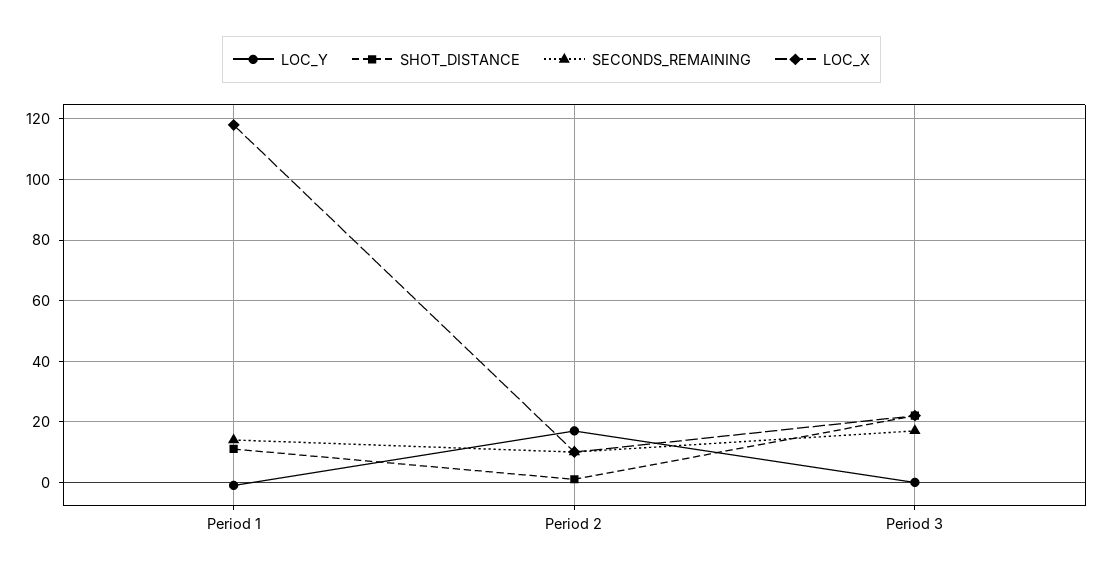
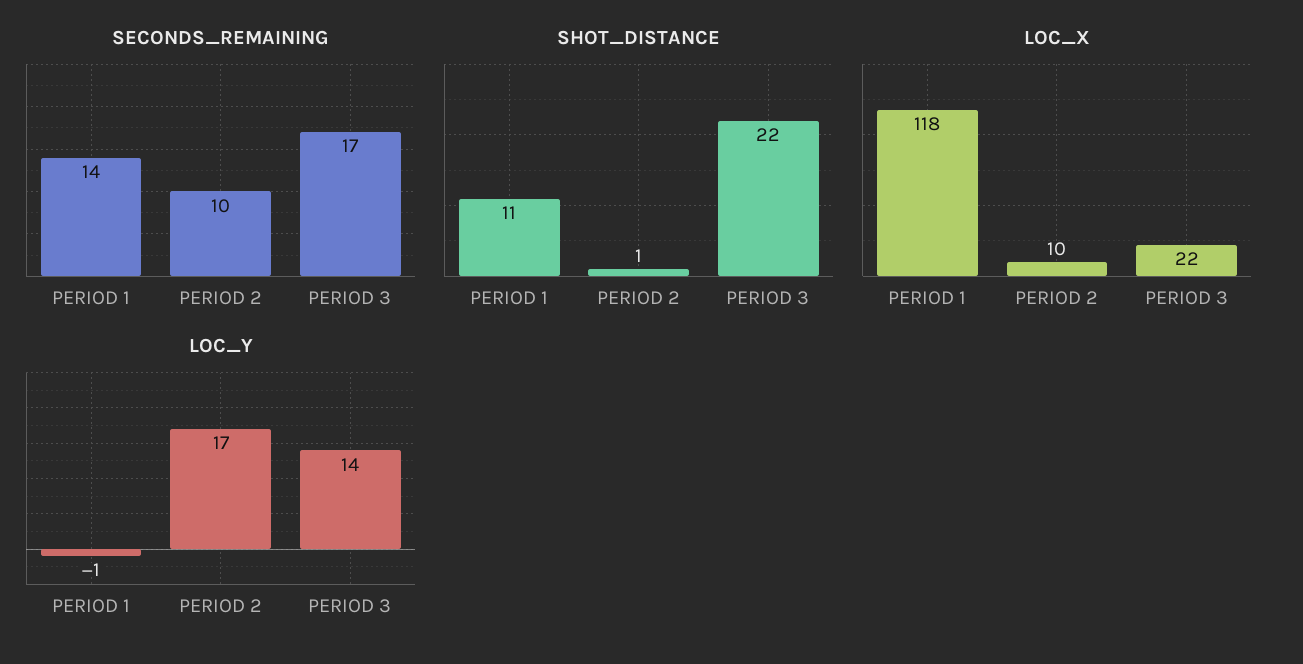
  {
    "LOC_Y": {
      "Period 1": -1,
      "Period 2": 17,
-     "Period 3": 0
+     "Period 3": 14
    },
    "SHOT_DISTANCE": {
      "Period 1": 11,
      "Period 2": 1,
      "Period 3": 22
    },
    "SECONDS_REMAINING": {
      "Period 1": 14,
      "Period 2": 10,
      "Period 3": 17
    },
    "LOC_X": {
      "Period 1": 118,
      "Period 2": 10,
      "Period 3": 22
    }
  }

